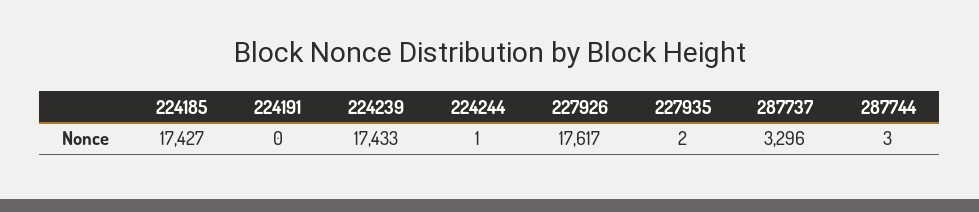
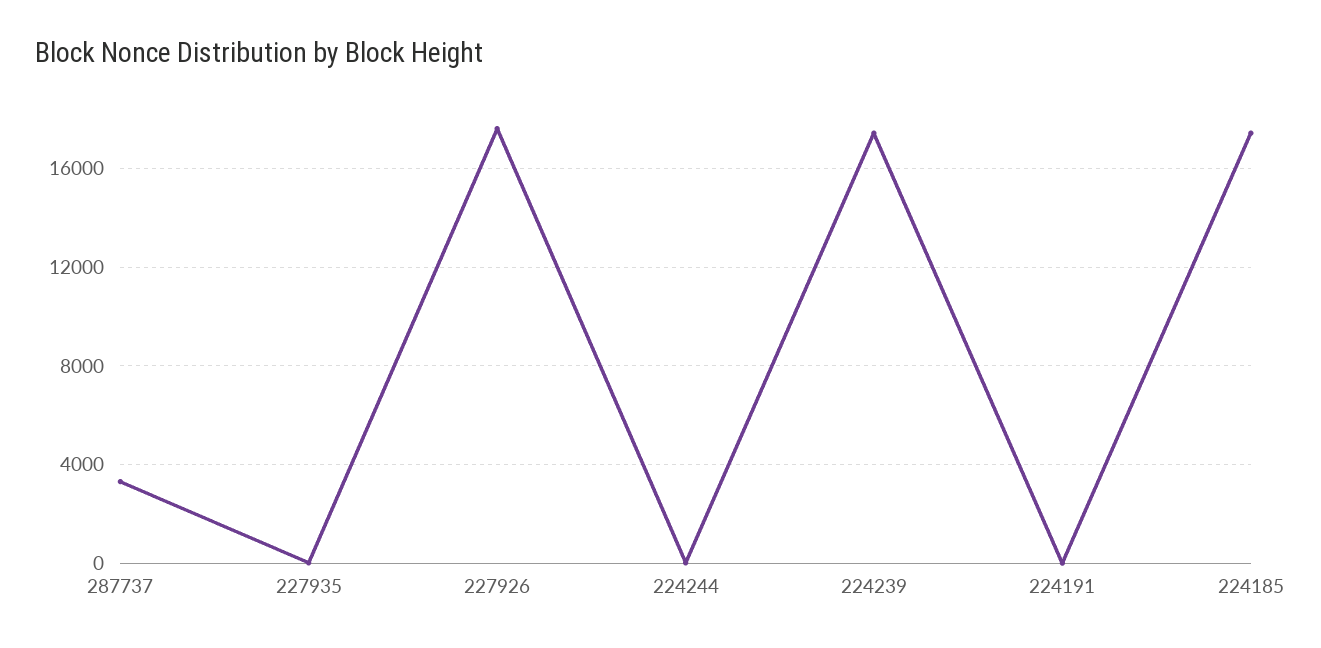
  {
    "224185": 17427,
    "224191": 0,
    "224239": 17433,
    "224244": 1,
    "227926": 17617,
    "227935": 2,
-   "287737": 3296,
+   "287737": 3296
-   "287744": 3
  }

